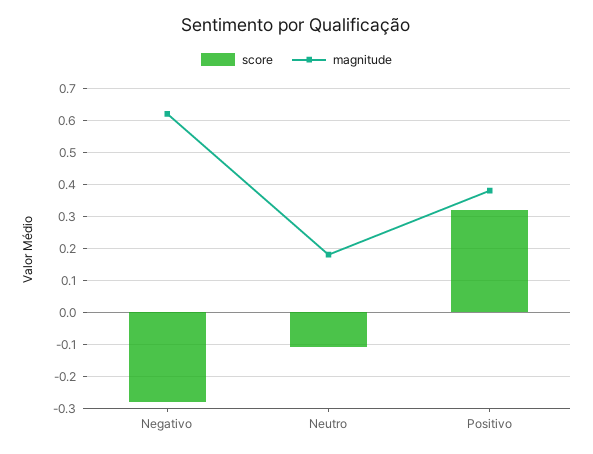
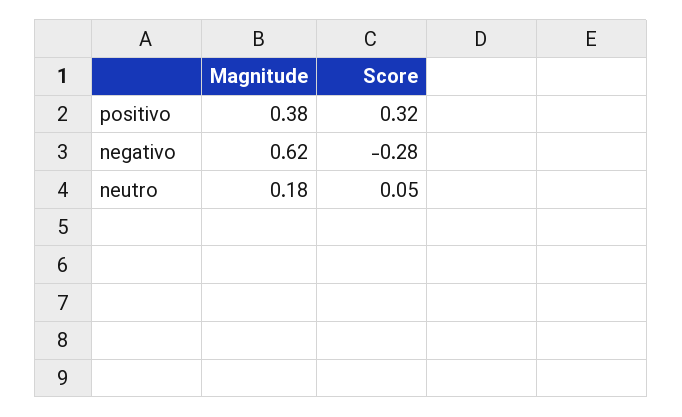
  {
    "score": {
      "Negativo": -0.28,
-     "Neutro": -0.1,
+     "Neutro": 0.05,
      "Positivo": 0.32
    },
    "magnitude": {
      "Negativo": 0.62,
      "Neutro": 0.18,
      "Positivo": 0.38
    }
  }

